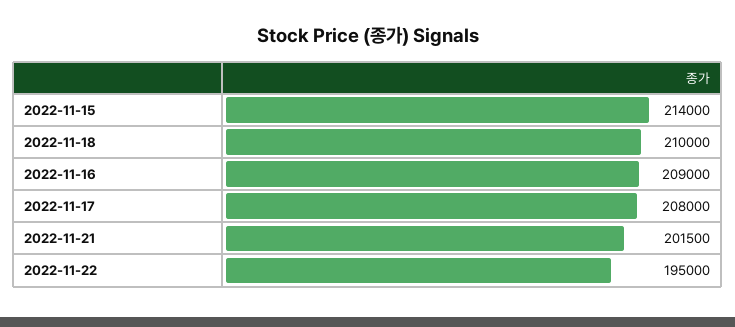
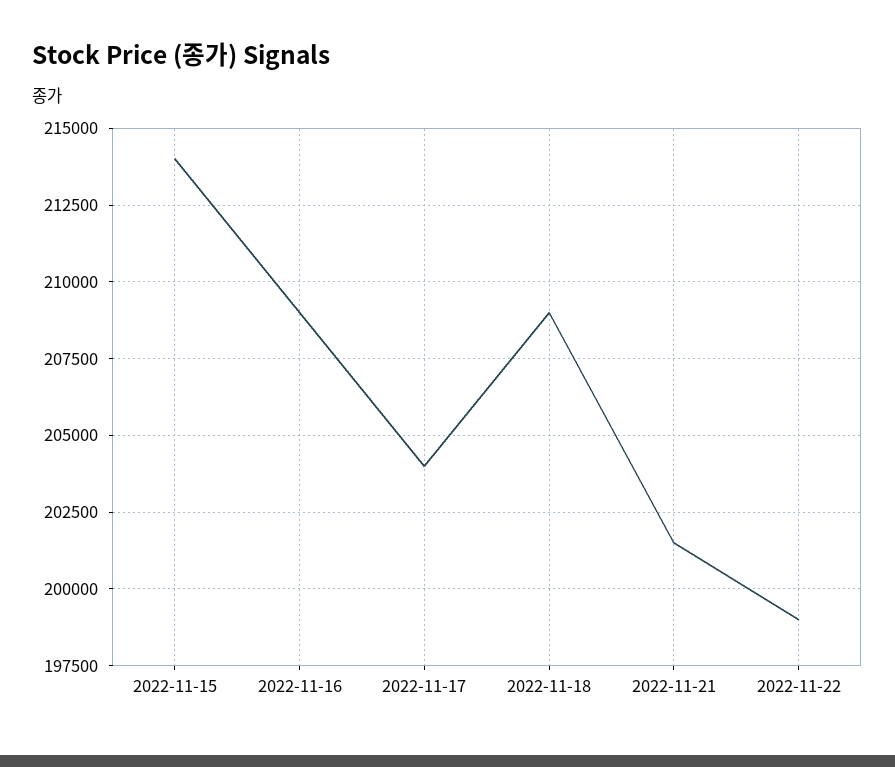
  {
    "2022-11-15": 214000,
-   "2022-11-18": 210000,
+   "2022-11-18": 209000,
    "2022-11-16": 209000,
-   "2022-11-17": 208000,
+   "2022-11-17": 204000,
    "2022-11-21": 201500,
-   "2022-11-22": 195000
+   "2022-11-22": 199000
  }

